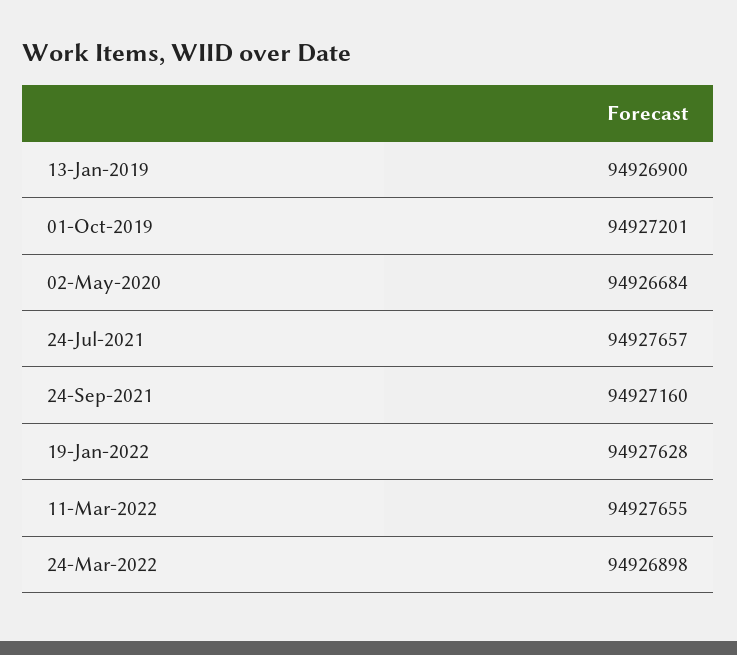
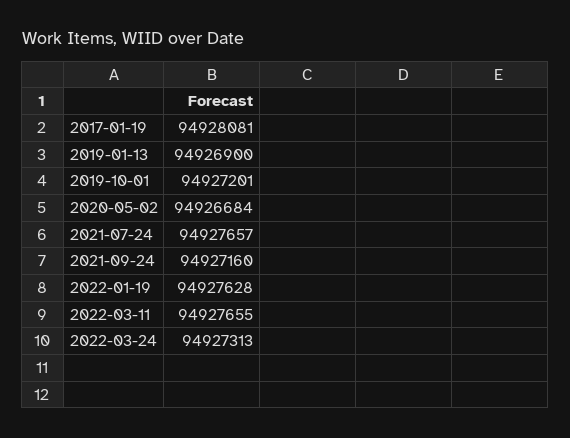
  {
    "13-Jan-2019": 94926900,
    "01-Oct-2019": 94927201,
    "02-May-2020": 94926684,
    "24-Jul-2021": 94927657,
    "24-Sep-2021": 94927160,
    "19-Jan-2022": 94927628,
    "11-Mar-2022": 94927655,
-   "24-Mar-2022": 94926898
+   "24-Mar-2022": 94927313,
+   "2017-01-19": 94928081
  }

